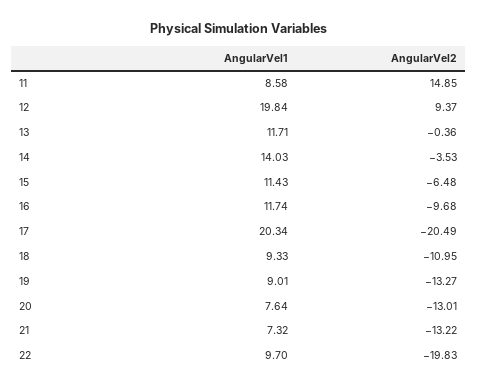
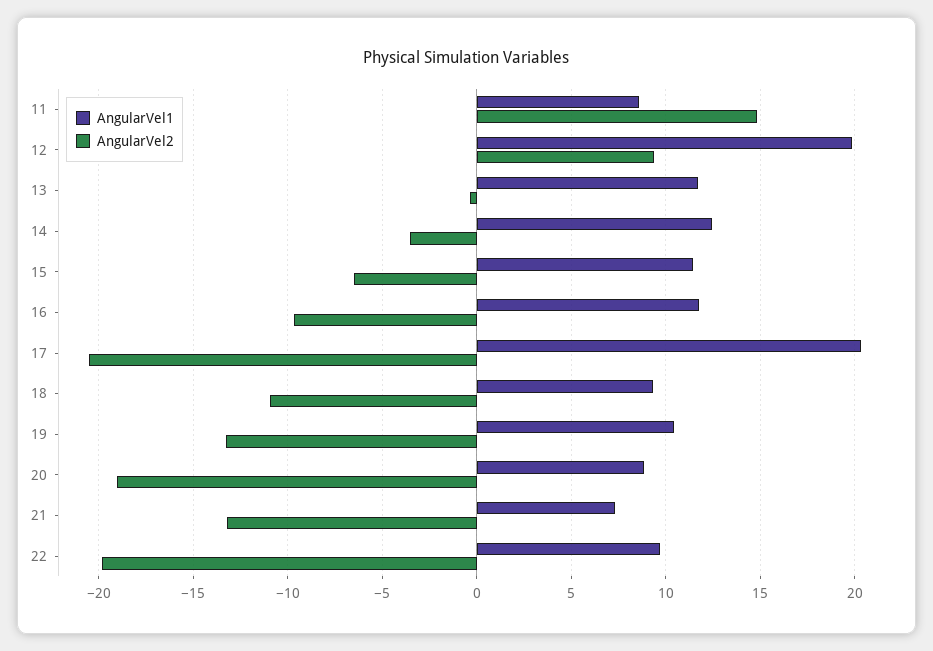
  {
    "AngularVel1": {
      "11": 8.58,
      "12": 19.84,
      "13": 11.71,
-     "14": 14.03,
+     "14": 12.5,
      "15": 11.43,
      "16": 11.74,
      "17": 20.34,
      "18": 9.33,
-     "19": 9.01,
+     "19": 10.5,
-     "20": 7.64,
+     "20": 9,
      "21": 7.32,
      "22": 9.7
    },
    "AngularVel2": {
      "11": 14.85,
      "12": 9.37,
      "13": -0.36,
      "14": -3.53,
      "15": -6.48,
      "16": -9.68,
      "17": -20.49,
      "18": -10.95,
      "19": -13.27,
-     "20": -13.01,
+     "20": -19,
      "21": -13.22,
      "22": -19.83
    }
  }

